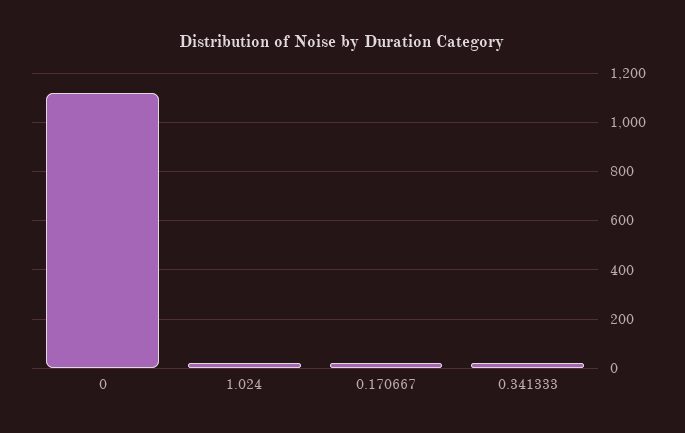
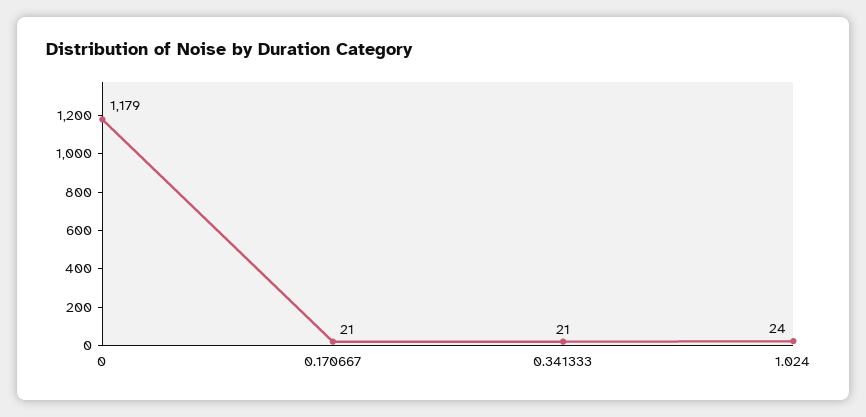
  {
-   "0": 1125,
+   "0": 1179,
    "1.024": 24,
    "0.170667": 21,
    "0.341333": 21
  }

